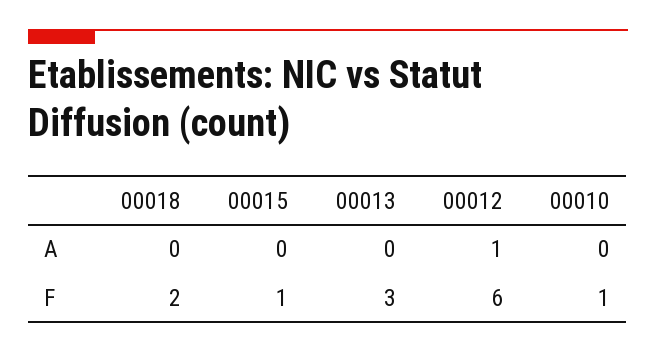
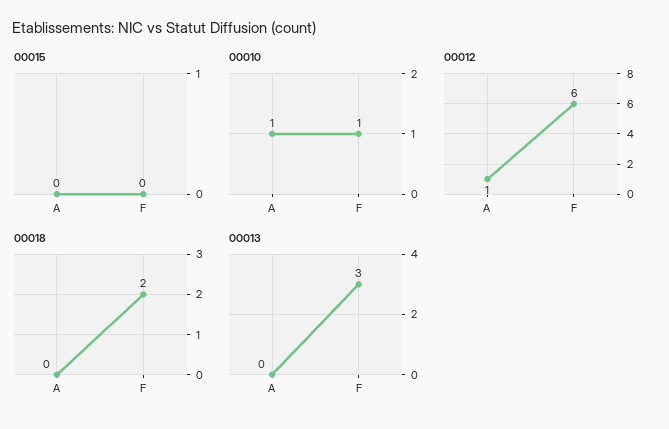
  {
    "00018": {
      "A": 0,
      "F": 2
    },
    "00015": {
      "A": 0,
-     "F": 1
+     "F": 0
    },
    "00013": {
      "A": 0,
      "F": 3
    },
    "00012": {
      "A": 1,
      "F": 6
    },
    "00010": {
-     "A": 0,
+     "A": 1,
      "F": 1
    }
  }

